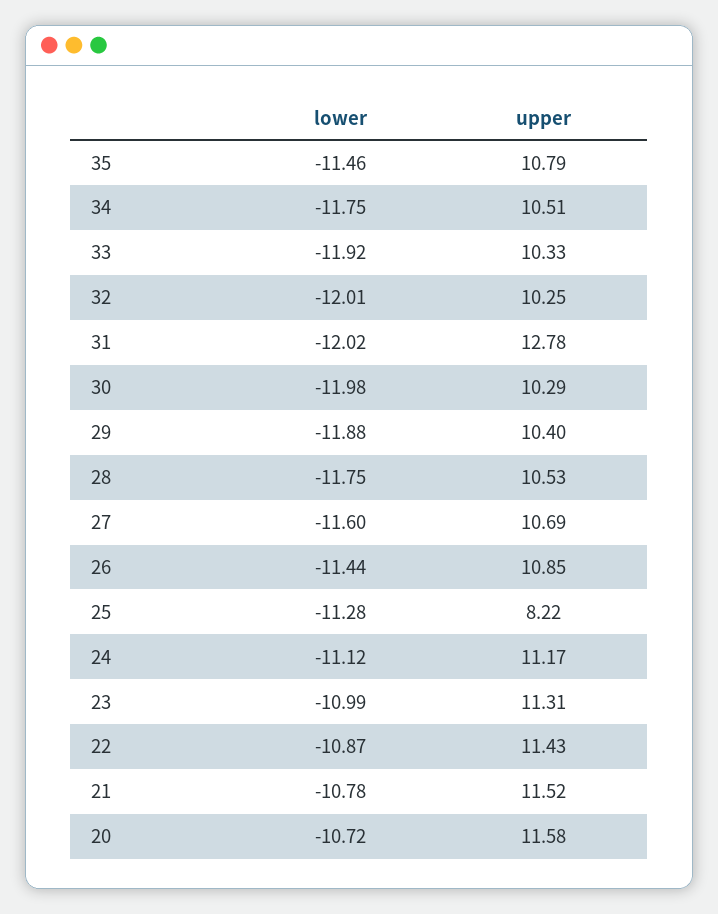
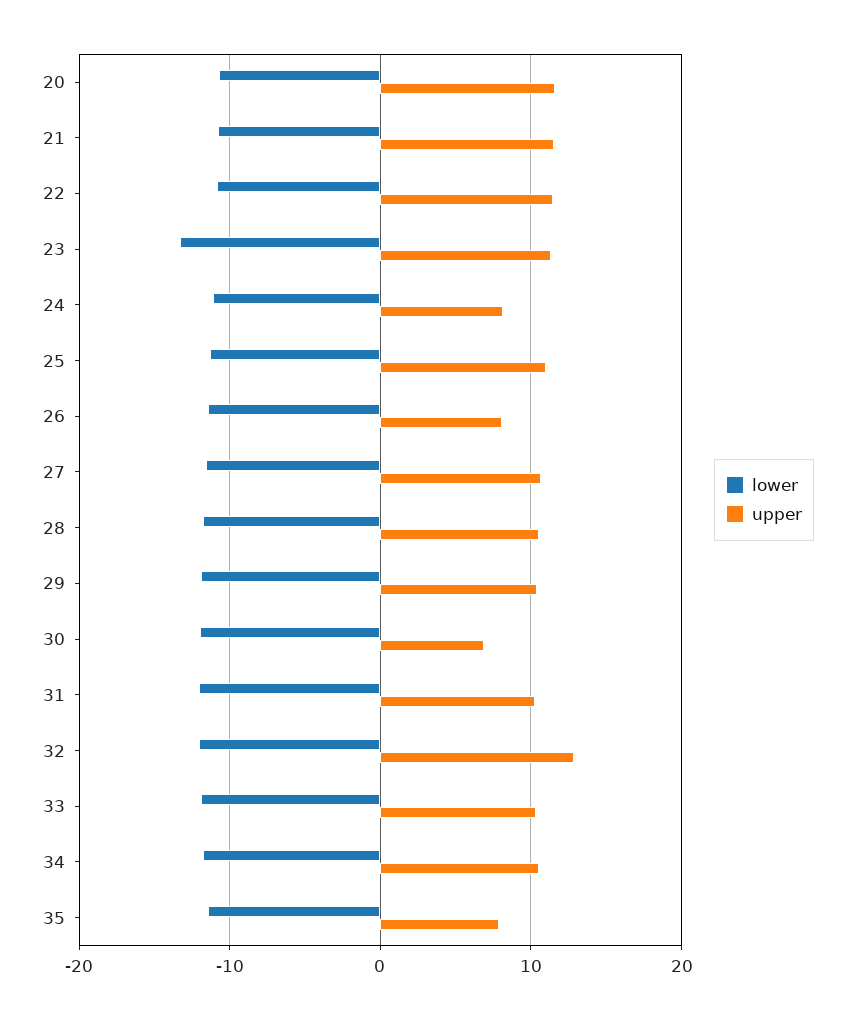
  {
    "lower": {
      "35": -11.46,
      "34": -11.75,
      "33": -11.92,
      "32": -12.01,
      "31": -12.02,
      "30": -11.98,
      "29": -11.88,
      "28": -11.75,
      "27": -11.6,
      "26": -11.44,
      "25": -11.28,
      "24": -11.12,
-     "23": -10.99,
+     "23": -13,
      "22": -10.87,
      "21": -10.78,
      "20": -10.72
    },
    "upper": {
-     "35": 10.79,
+     "35": 8,
      "34": 10.51,
      "33": 10.33,
-     "32": 10.25,
+     "32": 13,
-     "31": 12.78,
+     "31": 10,
-     "30": 10.29,
+     "30": 7,
      "29": 10.4,
      "28": 10.53,
      "27": 10.69,
-     "26": 10.85,
+     "26": 8,
-     "25": 8.22,
+     "25": 11,
-     "24": 11.17,
+     "24": 8,
      "23": 11.31,
      "22": 11.43,
      "21": 11.52,
      "20": 11.58
    }
  }

